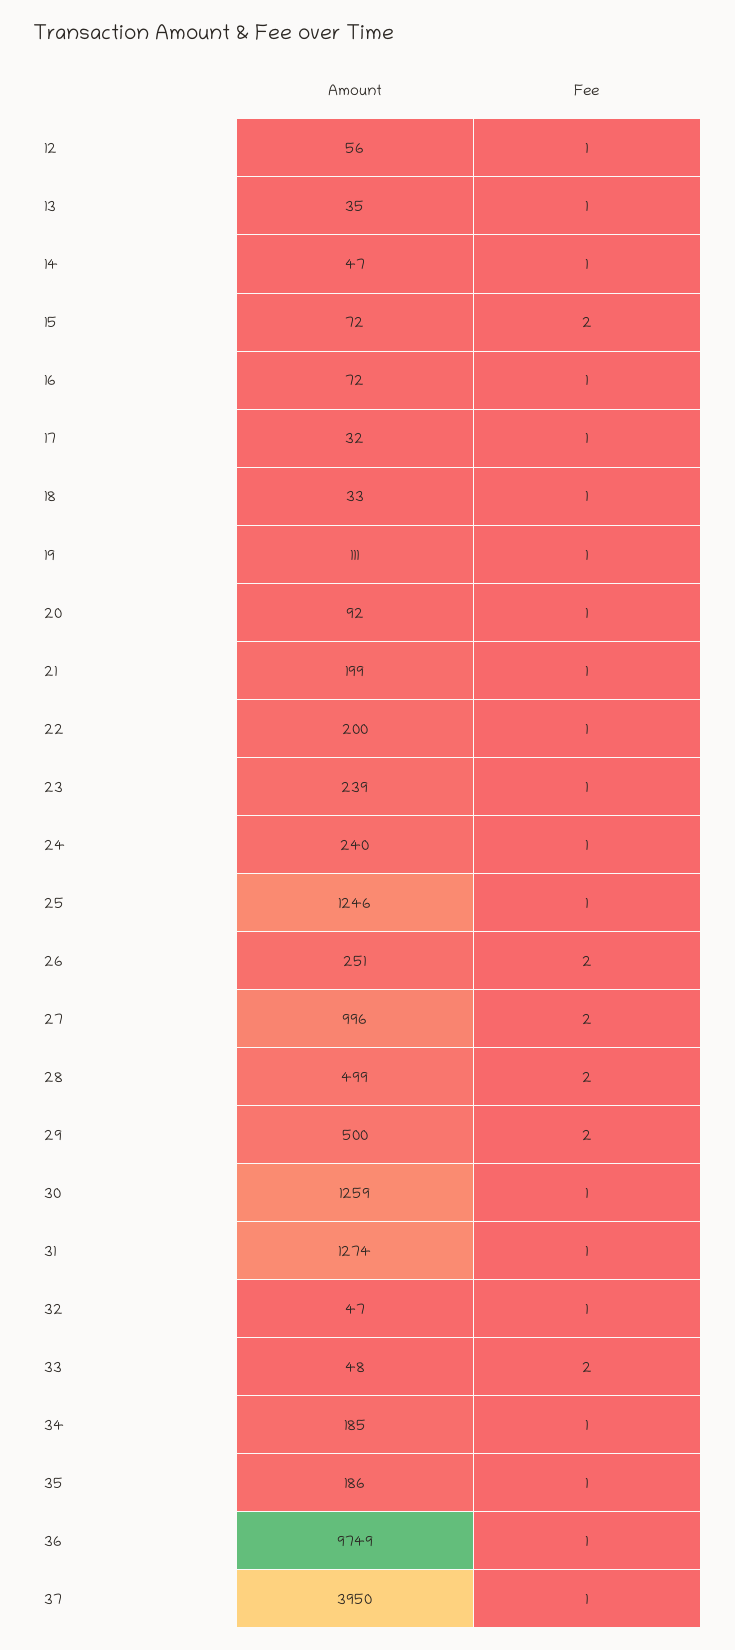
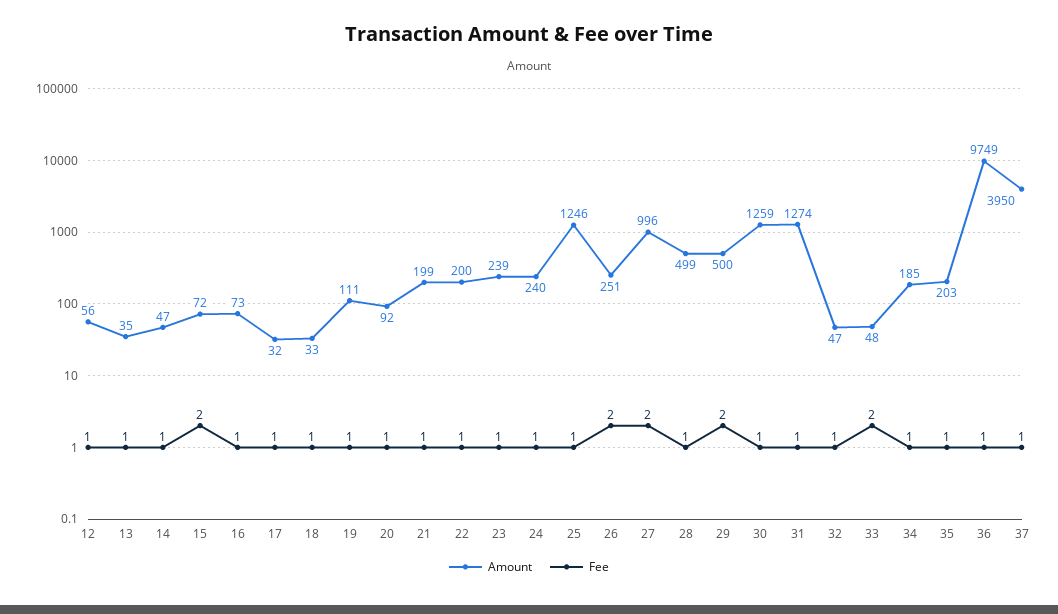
  {
    "Amount": {
      "12": 56,
      "13": 35,
      "14": 47,
      "15": 72,
-     "16": 72,
+     "16": 73,
      "17": 32,
      "18": 33,
      "19": 111,
      "20": 92,
      "21": 199,
      "22": 200,
      "23": 239,
      "24": 240,
      "25": 1246,
      "26": 251,
      "27": 996,
      "28": 499,
      "29": 500,
      "30": 1259,
      "31": 1274,
      "32": 47,
      "33": 48,
      "34": 185,
-     "35": 186,
+     "35": 203,
      "36": 9749,
      "37": 3950
    },
    "Fee": {
      "12": 1,
      "13": 1,
      "14": 1,
      "15": 2,
      "16": 1,
      "17": 1,
      "18": 1,
      "19": 1,
      "20": 1,
      "21": 1,
      "22": 1,
      "23": 1,
      "24": 1,
      "25": 1,
      "26": 2,
      "27": 2,
-     "28": 2,
+     "28": 1,
      "29": 2,
      "30": 1,
      "31": 1,
      "32": 1,
      "33": 2,
      "34": 1,
      "35": 1,
      "36": 1,
      "37": 1
    }
  }

